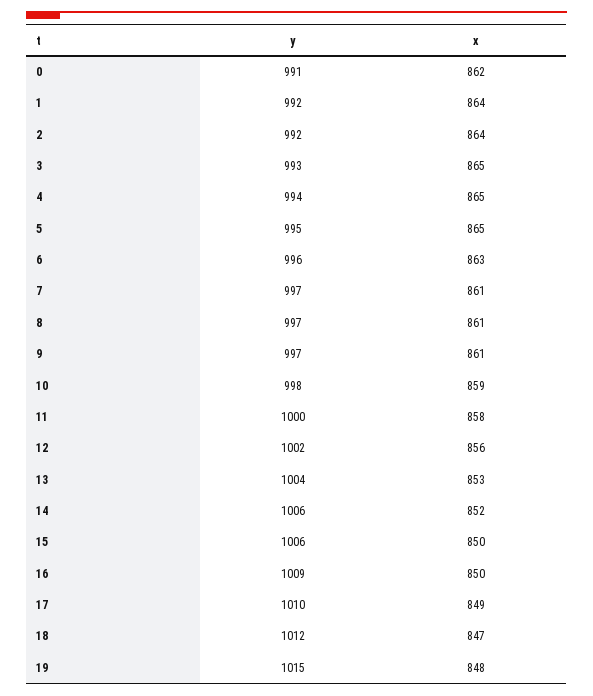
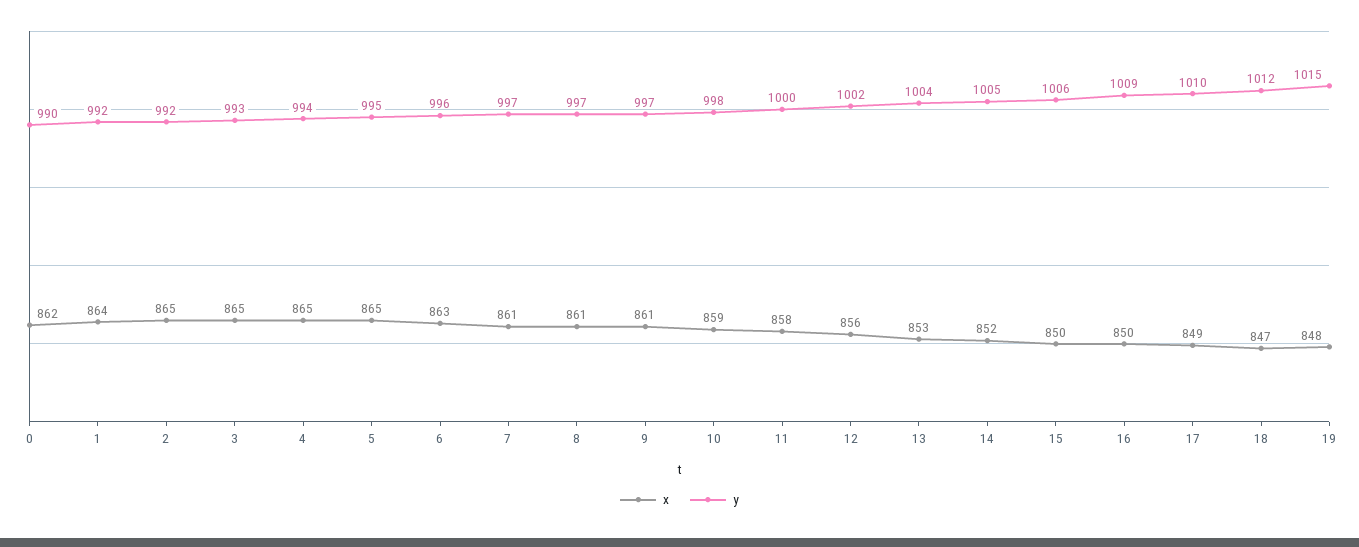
  {
    "y": {
-     "0": 991,
+     "0": 990,
      "1": 992,
      "2": 992,
      "3": 993,
      "4": 994,
      "5": 995,
      "6": 996,
      "7": 997,
      "8": 997,
      "9": 997,
      "10": 998,
      "11": 1000,
      "12": 1002,
      "13": 1004,
-     "14": 1006,
+     "14": 1005,
      "15": 1006,
      "16": 1009,
      "17": 1010,
      "18": 1012,
      "19": 1015
    },
    "x": {
      "0": 862,
      "1": 864,
-     "2": 864,
+     "2": 865,
      "3": 865,
      "4": 865,
      "5": 865,
      "6": 863,
      "7": 861,
      "8": 861,
      "9": 861,
      "10": 859,
      "11": 858,
      "12": 856,
      "13": 853,
      "14": 852,
      "15": 850,
      "16": 850,
      "17": 849,
      "18": 847,
      "19": 848
    }
  }

